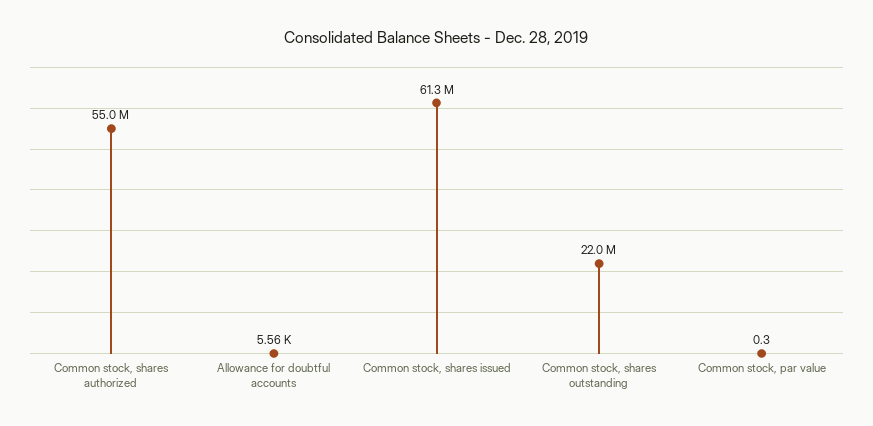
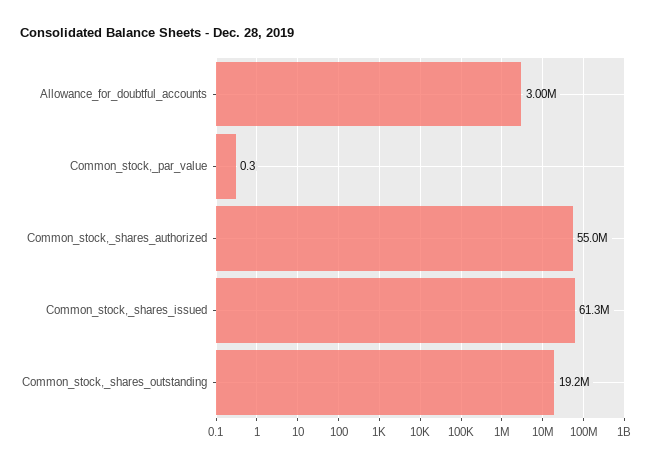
  {
    "Common stock, shares authorized": 55000000,
-   "Allowance for doubtful accounts": 5560,
+   "Allowance for doubtful accounts": 3000000,
    "Common stock, shares issued": 61300000,
-   "Common stock, shares outstanding": 22000000,
+   "Common stock, shares outstanding": 19200000,
    "Common stock, par value": 0.3
  }

